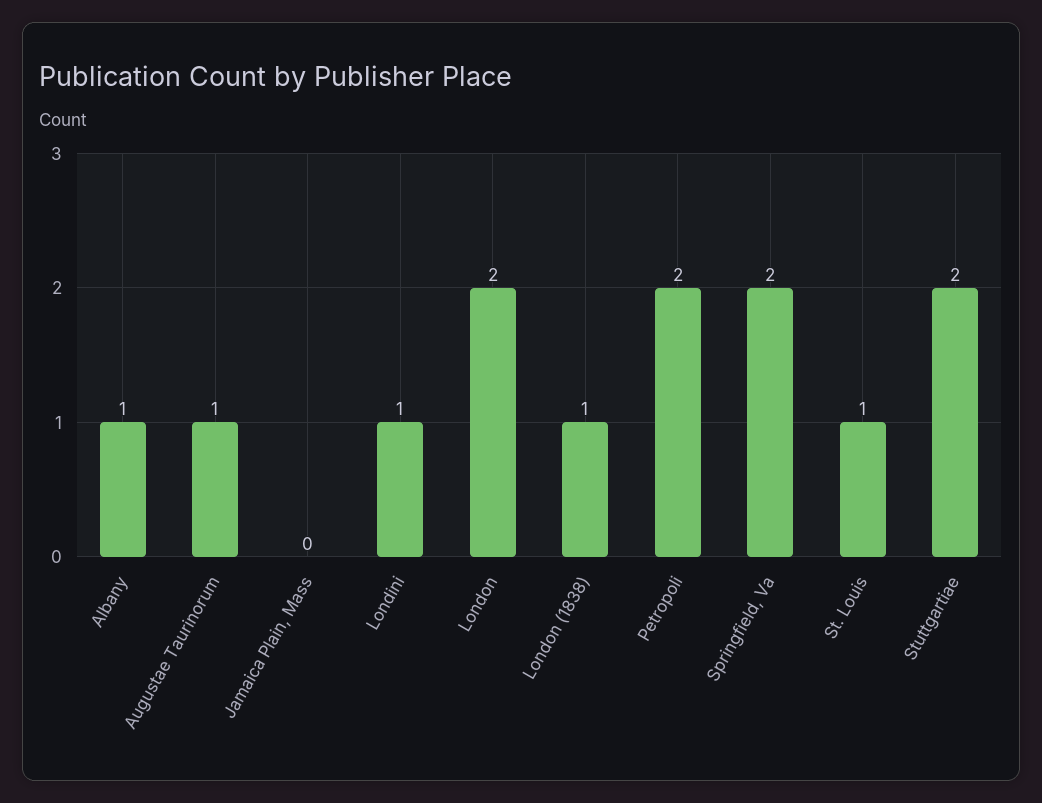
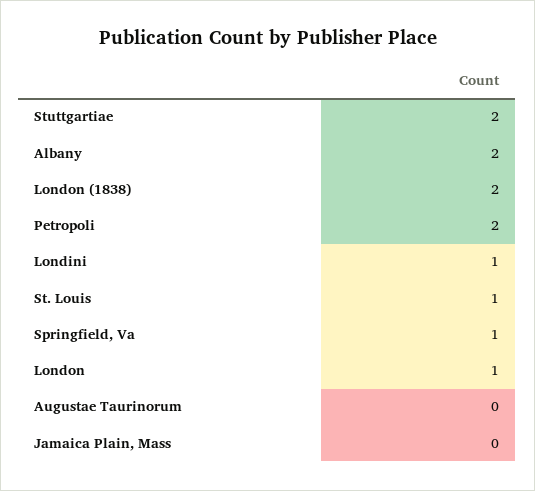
  {
-   "Albany": 1,
+   "Albany": 2,
-   "Augustae Taurinorum": 1,
+   "Augustae Taurinorum": 0,
    "Jamaica Plain, Mass": 0,
    "Londini": 1,
-   "London": 2,
+   "London": 1,
-   "London (1838)": 1,
+   "London (1838)": 2,
    "Petropoli": 2,
-   "Springfield, Va": 2,
+   "Springfield, Va": 1,
    "St. Louis": 1,
    "Stuttgartiae": 2
  }

